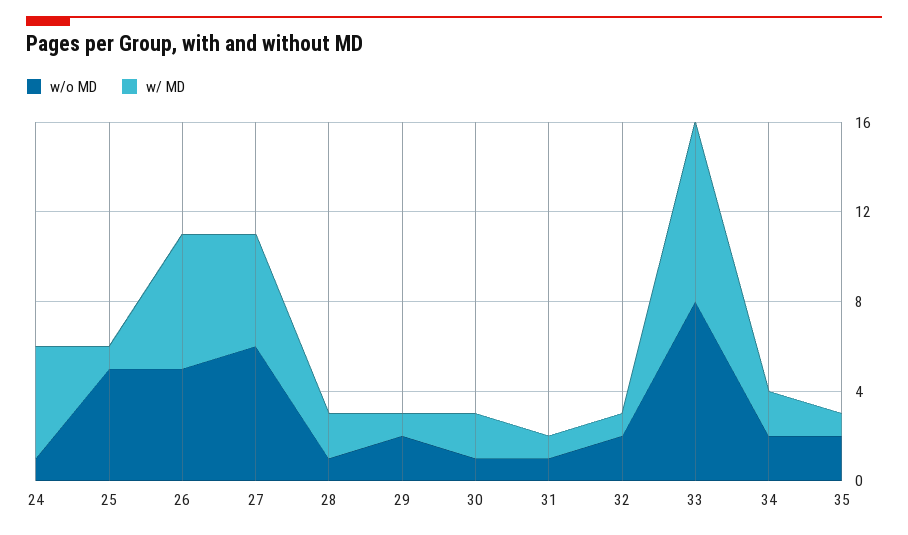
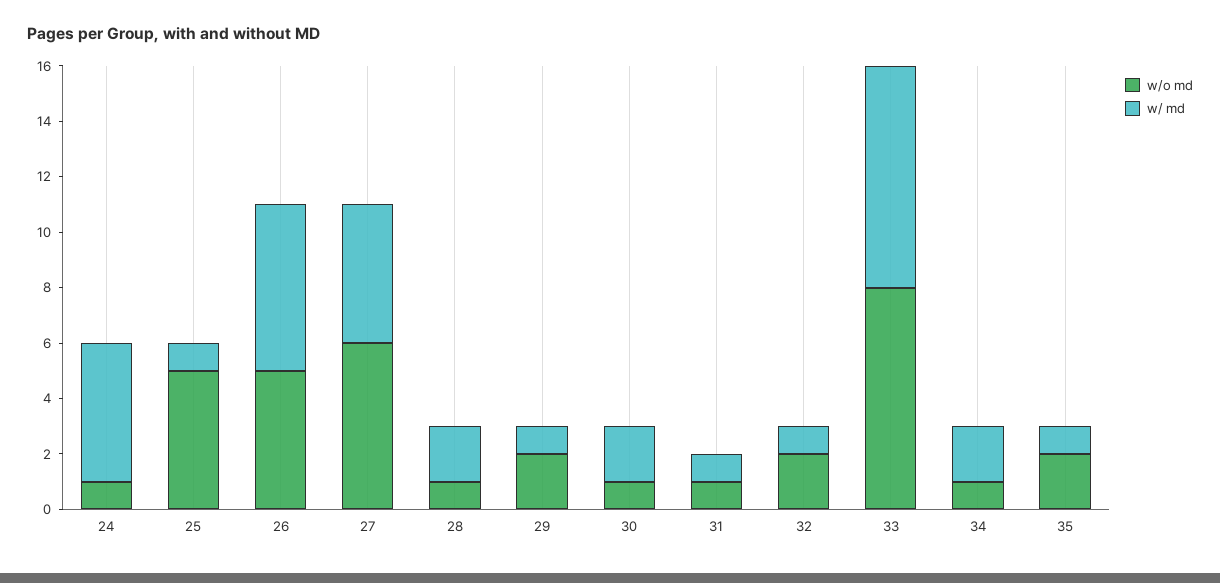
  {
    "w/o MD": {
      "24": 1,
      "25": 5,
      "26": 5,
      "27": 6,
      "28": 1,
      "29": 2,
      "30": 1,
      "31": 1,
      "32": 2,
      "33": 8,
-     "34": 2,
+     "34": 1,
      "35": 2
    },
    "w/ MD": {
      "24": 5,
      "25": 1,
      "26": 6,
      "27": 5,
      "28": 2,
      "29": 1,
      "30": 2,
      "31": 1,
      "32": 1,
      "33": 8,
      "34": 2,
      "35": 1
    }
  }

